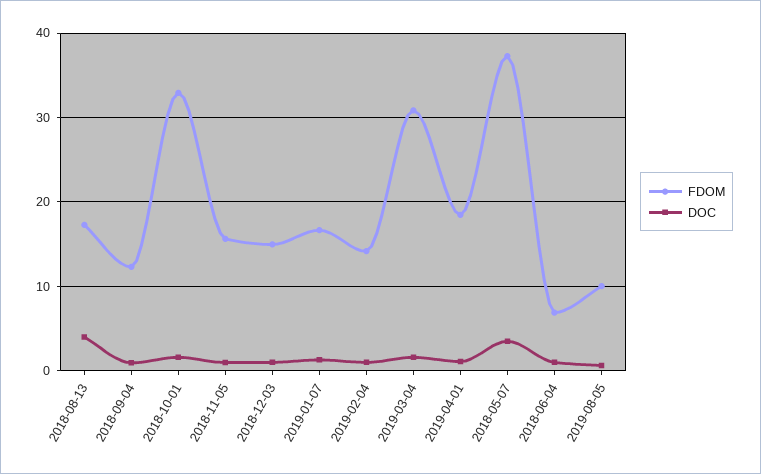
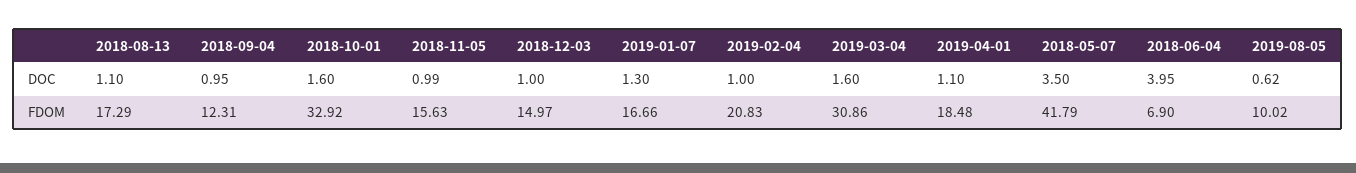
  {
    "FDOM": {
      "2018-08-13": 17.29,
      "2018-09-04": 12.31,
      "2018-10-01": 32.92,
      "2018-11-05": 15.63,
      "2018-12-03": 14.97,
      "2019-01-07": 16.66,
-     "2019-02-04": 14,
+     "2019-02-04": 20.83,
      "2019-03-04": 30.86,
      "2019-04-01": 18.48,
-     "2018-05-07": 37,
+     "2018-05-07": 41.79,
      "2018-06-04": 6.9,
      "2019-08-05": 10.02
    },
    "DOC": {
-     "2018-08-13": 4,
+     "2018-08-13": 1.1,
      "2018-09-04": 0.95,
      "2018-10-01": 1.6,
      "2018-11-05": 0.99,
      "2018-12-03": 1,
      "2019-01-07": 1.3,
      "2019-02-04": 1,
      "2019-03-04": 1.6,
      "2019-04-01": 1.1,
      "2018-05-07": 3.5,
-     "2018-06-04": 1,
+     "2018-06-04": 3.95,
      "2019-08-05": 0.62
    }
  }

